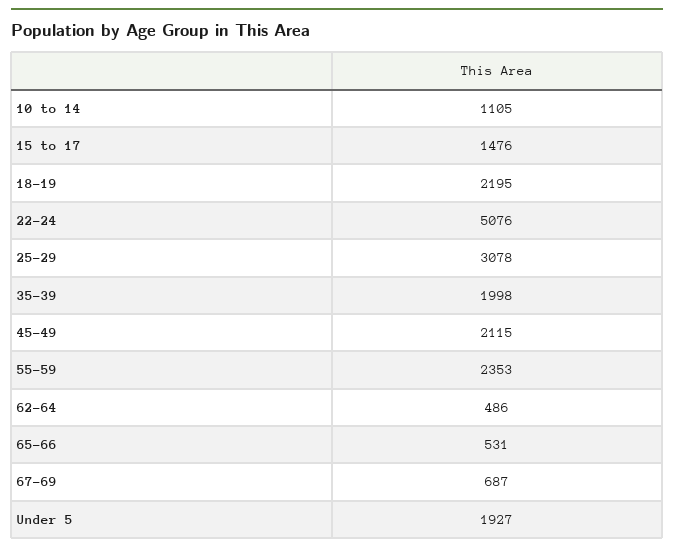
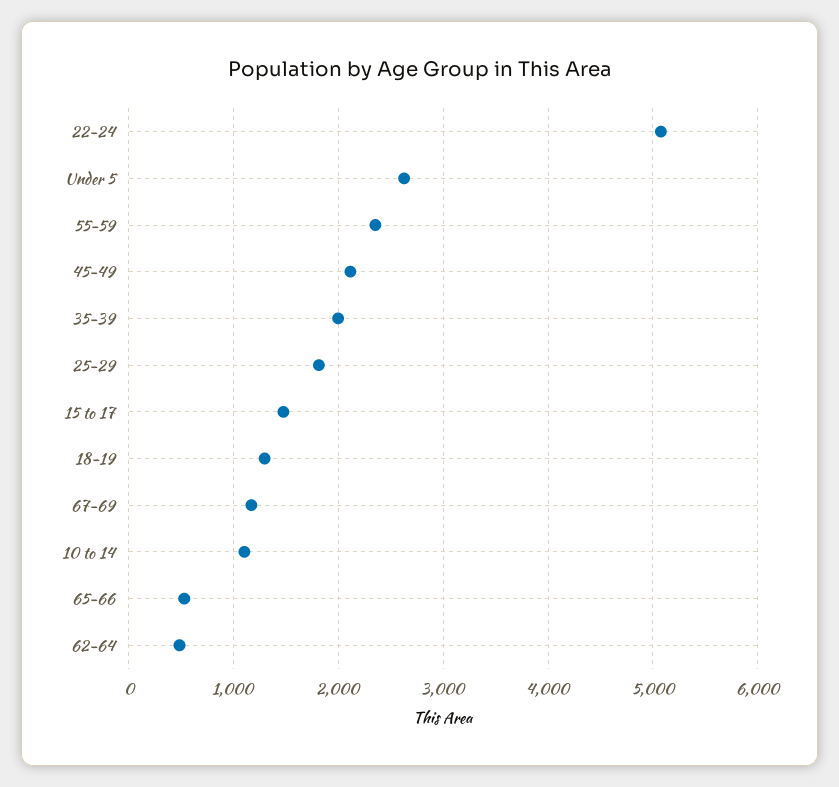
  {
    "10 to 14": 1105,
    "15 to 17": 1476,
-   "18-19": 2195,
+   "18-19": 1300,
    "22-24": 5076,
-   "25-29": 3078,
+   "25-29": 1800,
    "35-39": 1998,
    "45-49": 2115,
    "55-59": 2353,
    "62-64": 486,
    "65-66": 531,
-   "67-69": 687,
+   "67-69": 1200,
-   "Under 5": 1927
+   "Under 5": 2600
  }

